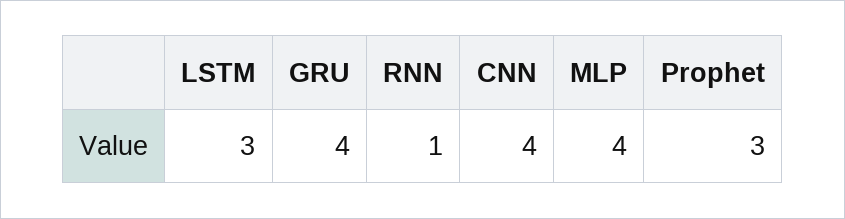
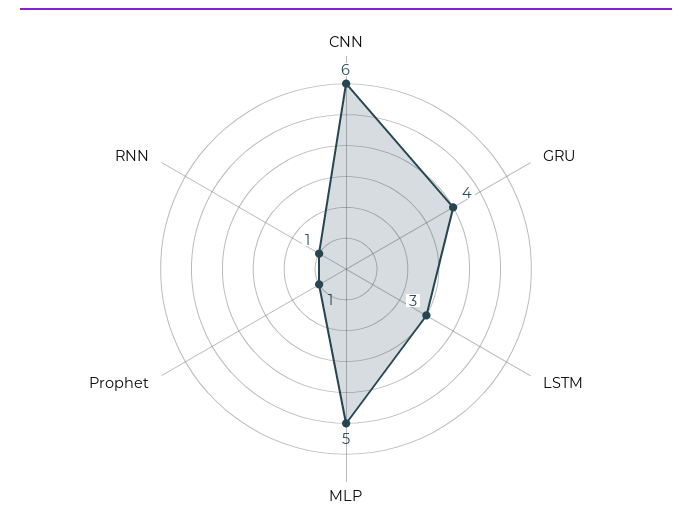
  {
    "LSTM": 3,
    "GRU": 4,
    "RNN": 1,
-   "CNN": 4,
+   "CNN": 6,
-   "MLP": 4,
+   "MLP": 5,
-   "Prophet": 3
+   "Prophet": 1
  }

